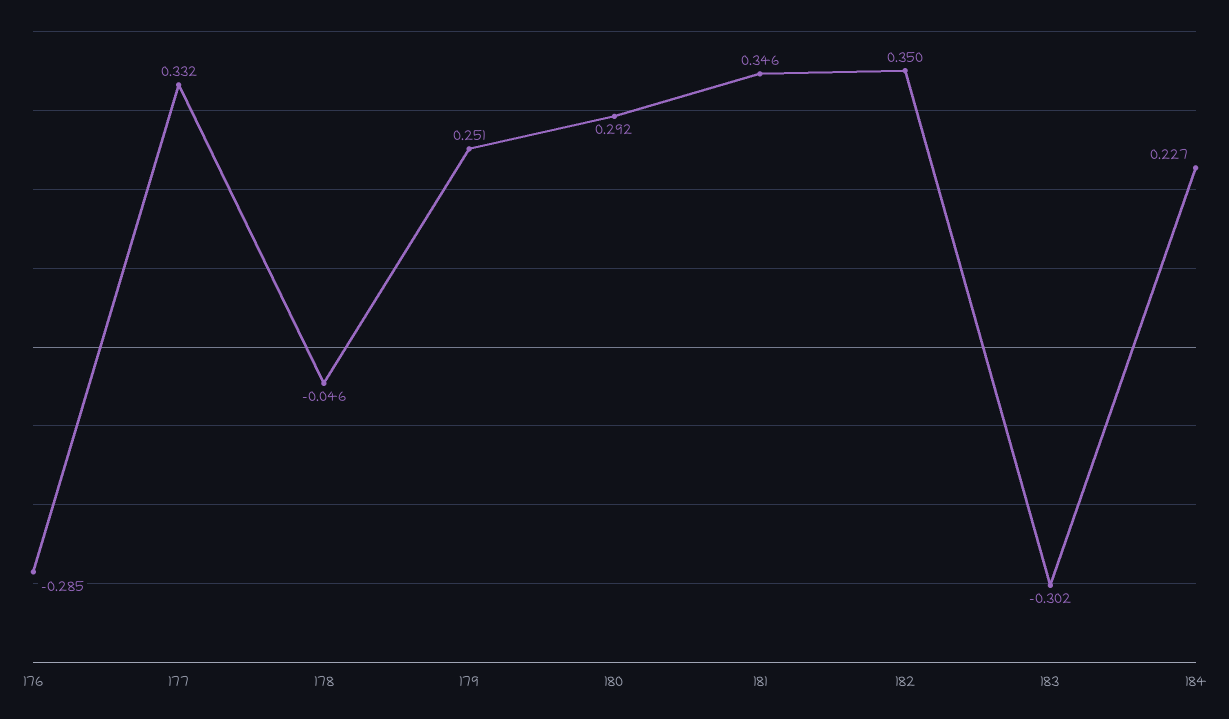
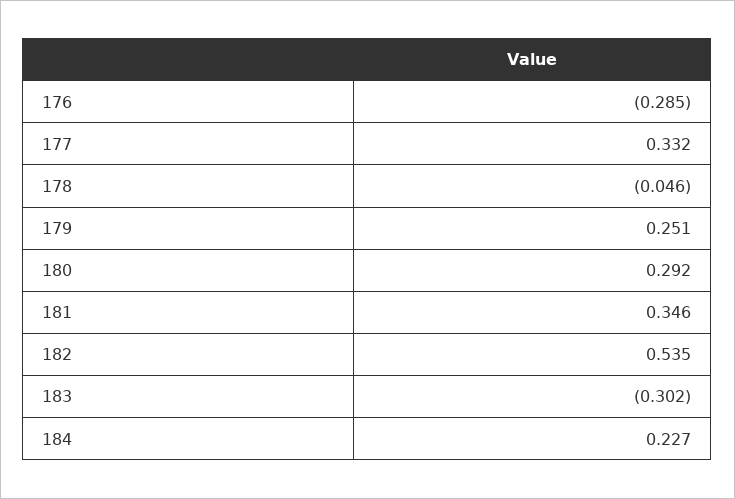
  {
    "176": -0.285,
    "177": 0.332,
    "178": -0.046,
    "179": 0.251,
    "180": 0.292,
    "181": 0.346,
-   "182": 0.35,
+   "182": 0.535,
    "183": -0.302,
    "184": 0.227
  }

